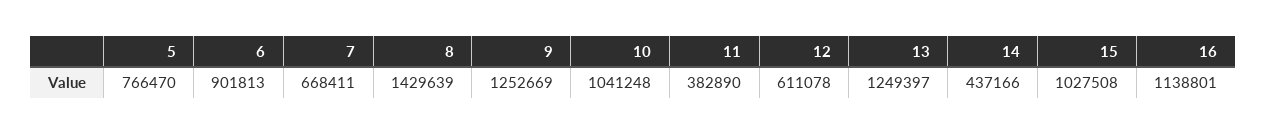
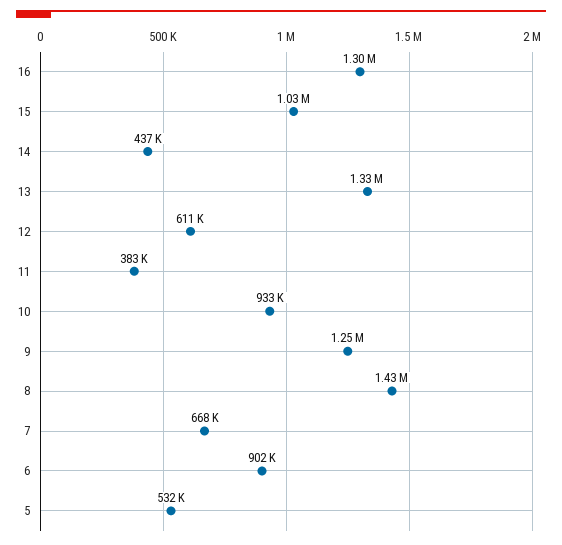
  {
-   "5": 766470,
+   "5": 532000,
    "6": 901813,
    "7": 668411,
    "8": 1429639,
    "9": 1252669,
-   "10": 1041248,
+   "10": 933000,
    "11": 382890,
    "12": 611078,
-   "13": 1249397,
+   "13": 1330000,
    "14": 437166,
    "15": 1027508,
-   "16": 1138801
+   "16": 1300000
  }

